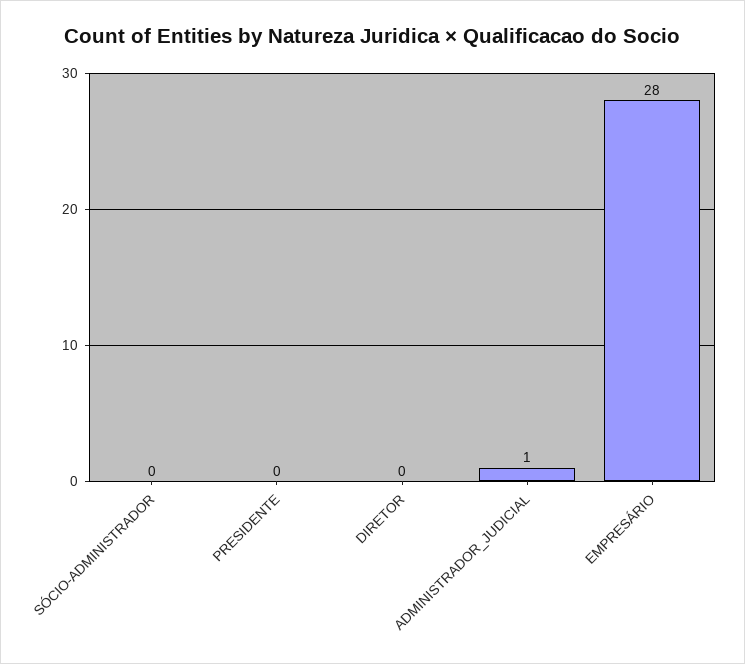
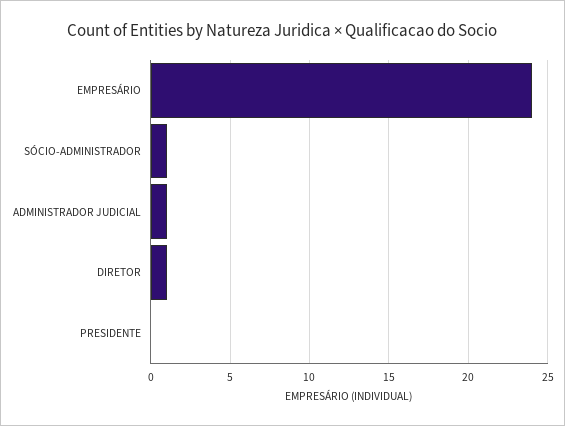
  {
-   "SÓCIO-ADMINISTRADOR": 0,
+   "SÓCIO-ADMINISTRADOR": 1,
    "PRESIDENTE": 0,
-   "DIRETOR": 0,
+   "DIRETOR": 1,
    "ADMINISTRADOR_JUDICIAL": 1,
-   "EMPRESÁRIO": 28
+   "EMPRESÁRIO": 24
  }

